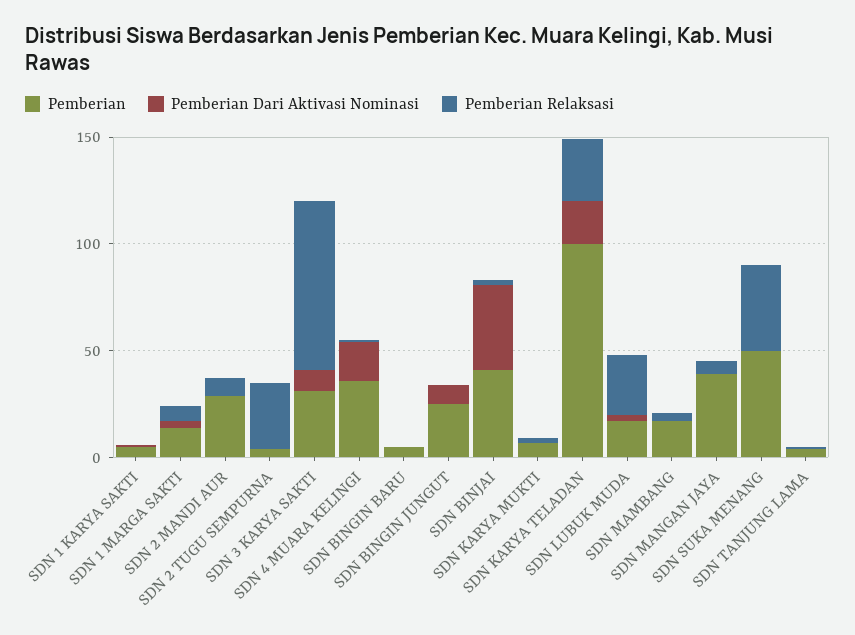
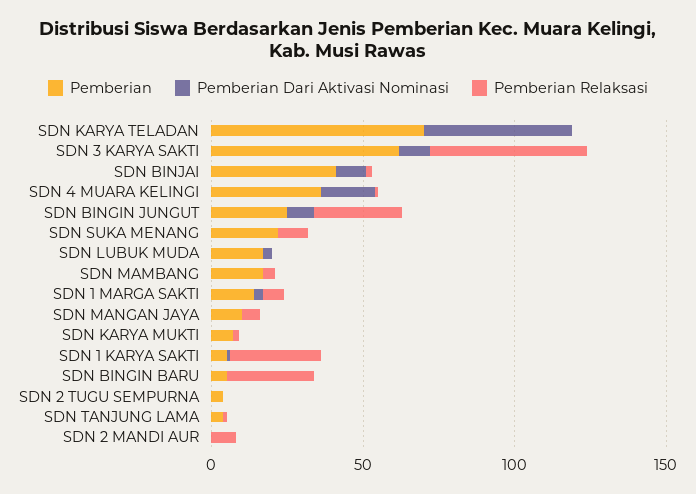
  {
    "Pemberian": {
      "SDN 1 KARYA SAKTI": 10,
      "SDN 1 MARGA SAKTI": 10,
-     "SDN 2 MANDI AUR": 30,
+     "SDN 2 MANDI AUR": 0,
      "SDN 2 TUGU SEMPURNA": 0,
-     "SDN 3 KARYA SAKTI": 30,
+     "SDN 3 KARYA SAKTI": 60,
      "SDN 4 MUARA KELINGI": 40,
      "SDN BINGIN BARU": 10,
      "SDN BINGIN JUNGUT": 30,
      "SDN BINJAI": 40,
      "SDN KARYA MUKTI": 10,
-     "SDN KARYA TELADAN": 100,
+     "SDN KARYA TELADAN": 70,
      "SDN LUBUK MUDA": 20,
      "SDN MAMBANG": 20,
-     "SDN MANGAN JAYA": 40,
+     "SDN MANGAN JAYA": 10,
-     "SDN SUKA MENANG": 50,
+     "SDN SUKA MENANG": 20,
      "SDN TANJUNG LAMA": 0
    },
    "Pemberian Dari Aktivasi Nominasi": {
      "SDN 1 KARYA SAKTI": 0,
      "SDN 1 MARGA SAKTI": 0,
      "SDN 2 MANDI AUR": 0,
      "SDN 2 TUGU SEMPURNA": 0,
      "SDN 3 KARYA SAKTI": 10,
      "SDN 4 MUARA KELINGI": 20,
      "SDN BINGIN BARU": 0,
      "SDN BINGIN JUNGUT": 10,
-     "SDN BINJAI": 40,
+     "SDN BINJAI": 10,
      "SDN KARYA MUKTI": 0,
-     "SDN KARYA TELADAN": 20,
+     "SDN KARYA TELADAN": 50,
      "SDN LUBUK MUDA": 0,
      "SDN MAMBANG": 0,
      "SDN MANGAN JAYA": 0,
      "SDN SUKA MENANG": 0,
      "SDN TANJUNG LAMA": 0
    },
    "Pemberian Relaksasi": {
-     "SDN 1 KARYA SAKTI": 0,
+     "SDN 1 KARYA SAKTI": 30,
      "SDN 1 MARGA SAKTI": 10,
      "SDN 2 MANDI AUR": 10,
-     "SDN 2 TUGU SEMPURNA": 30,
+     "SDN 2 TUGU SEMPURNA": 0,
-     "SDN 3 KARYA SAKTI": 80,
+     "SDN 3 KARYA SAKTI": 50,
      "SDN 4 MUARA KELINGI": 0,
-     "SDN BINGIN BARU": 0,
+     "SDN BINGIN BARU": 30,
-     "SDN BINGIN JUNGUT": 0,
+     "SDN BINGIN JUNGUT": 30,
      "SDN BINJAI": 0,
      "SDN KARYA MUKTI": 0,
-     "SDN KARYA TELADAN": 30,
+     "SDN KARYA TELADAN": 0,
-     "SDN LUBUK MUDA": 30,
+     "SDN LUBUK MUDA": 0,
      "SDN MAMBANG": 0,
      "SDN MANGAN JAYA": 10,
-     "SDN SUKA MENANG": 40,
+     "SDN SUKA MENANG": 10,
      "SDN TANJUNG LAMA": 0
    }
  }

